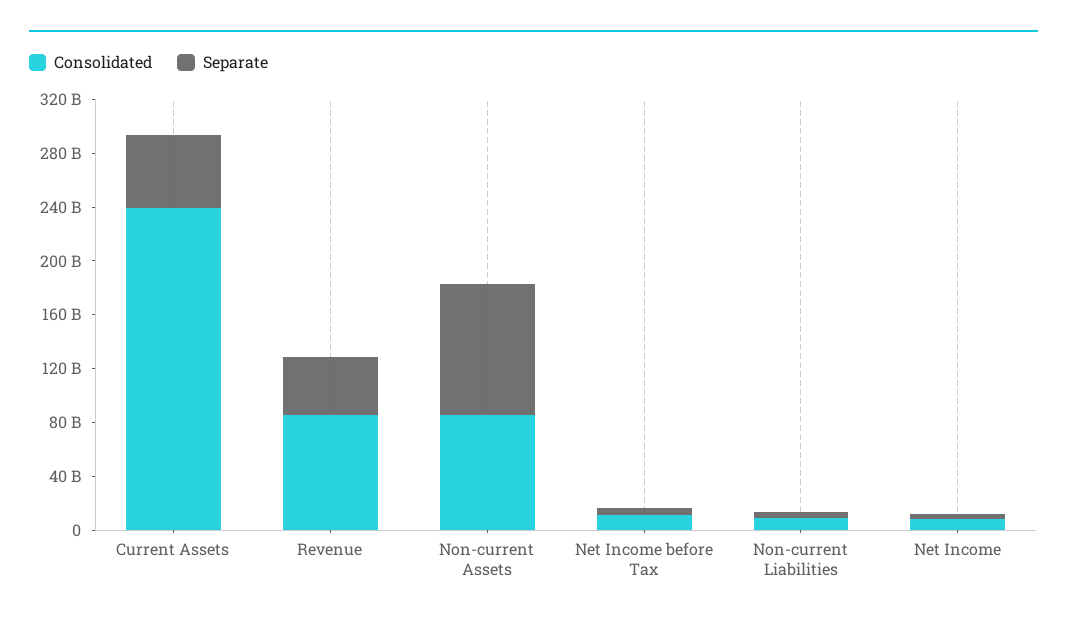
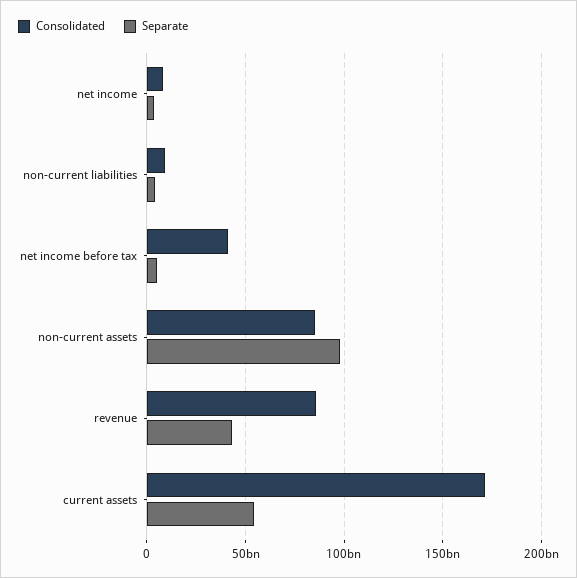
  {
    "Consolidated": {
-     "Current Assets": 240000000000,
+     "Current Assets": 170000000000,
      "Revenue": 85000000000,
      "Non-current Assets": 85000000000,
-     "Net Income before Tax": 10000000000,
+     "Net Income before Tax": 40000000000,
      "Non-current Liabilities": 10000000000,
      "Net Income": 10000000000
    },
    "Separate": {
      "Current Assets": 55000000000,
      "Revenue": 45000000000,
      "Non-current Assets": 100000000000,
      "Net Income before Tax": 5000000000,
      "Non-current Liabilities": 5000000000,
      "Net Income": 5000000000
    }
  }

